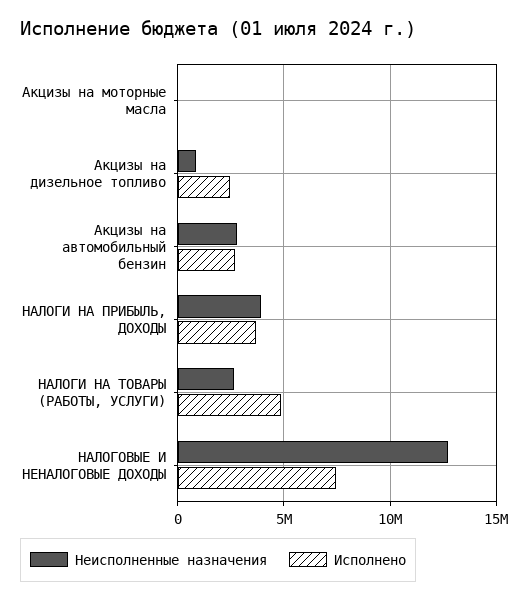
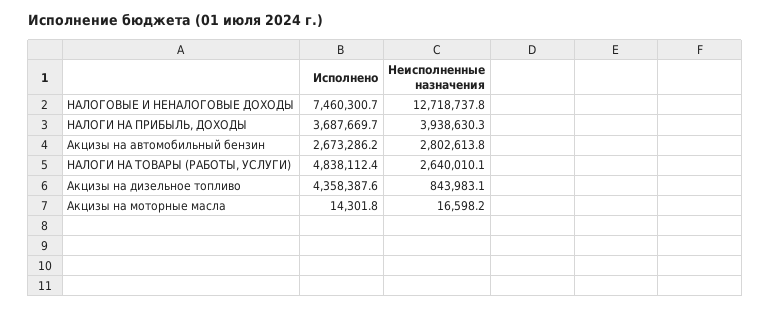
  {
    "Неисполненные назначения": {
      "Акцизы на моторные масла": 16598.2,
      "Акцизы на дизельное топливо": 843983.1,
      "Акцизы на автомобильный бензин": 2802613.8,
      "НАЛОГИ НА ПРИБЫЛЬ, ДОХОДЫ": 3938630.3,
      "НАЛОГИ НА ТОВАРЫ (РАБОТЫ, УСЛУГИ)": 2640010.1,
      "НАЛОГОВЫЕ И НЕНАЛОГОВЫЕ ДОХОДЫ": 12718737.8
    },
    "Исполнено": {
      "Акцизы на моторные масла": 14301.8,
-     "Акцизы на дизельное топливо": 2500000,
+     "Акцизы на дизельное топливо": 4358387.6,
      "Акцизы на автомобильный бензин": 2673286.2,
      "НАЛОГИ НА ПРИБЫЛЬ, ДОХОДЫ": 3687669.7,
      "НАЛОГИ НА ТОВАРЫ (РАБОТЫ, УСЛУГИ)": 4838112.4,
      "НАЛОГОВЫЕ И НЕНАЛОГОВЫЕ ДОХОДЫ": 7460300.7
    }
  }

